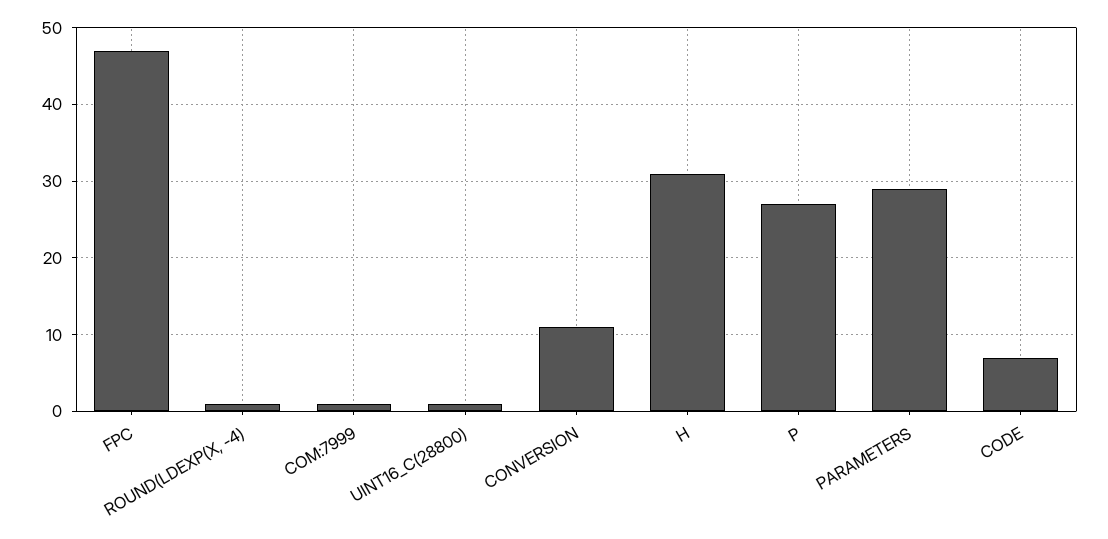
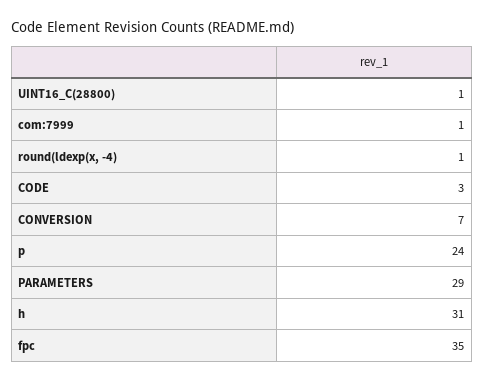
  {
-   "FPC": 47,
+   "FPC": 35,
    "ROUND(LDEXP(X, -4)": 1,
    "COM:7999": 1,
    "UINT16_C(28800)": 1,
-   "CONVERSION": 11,
+   "CONVERSION": 7,
    "H": 31,
-   "P": 27,
+   "P": 24,
    "PARAMETERS": 29,
-   "CODE": 7
+   "CODE": 3
  }

